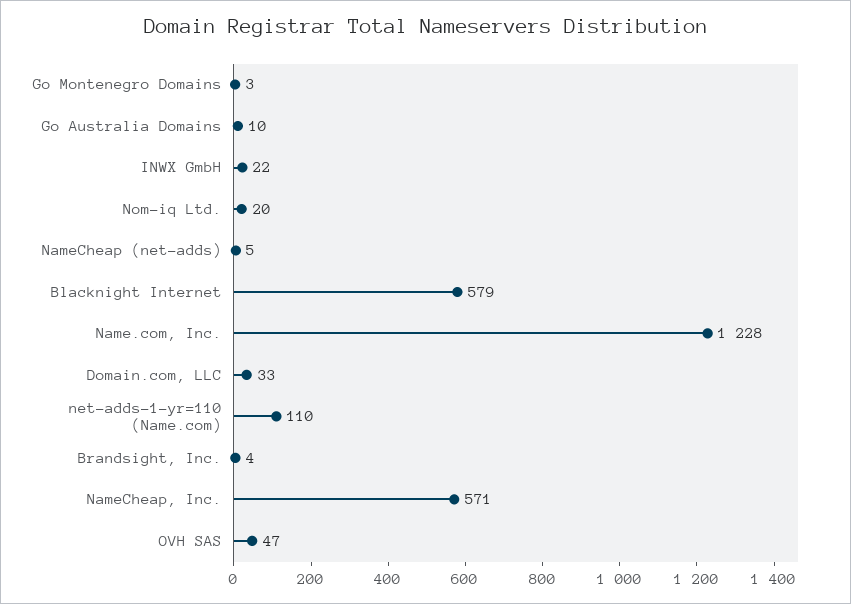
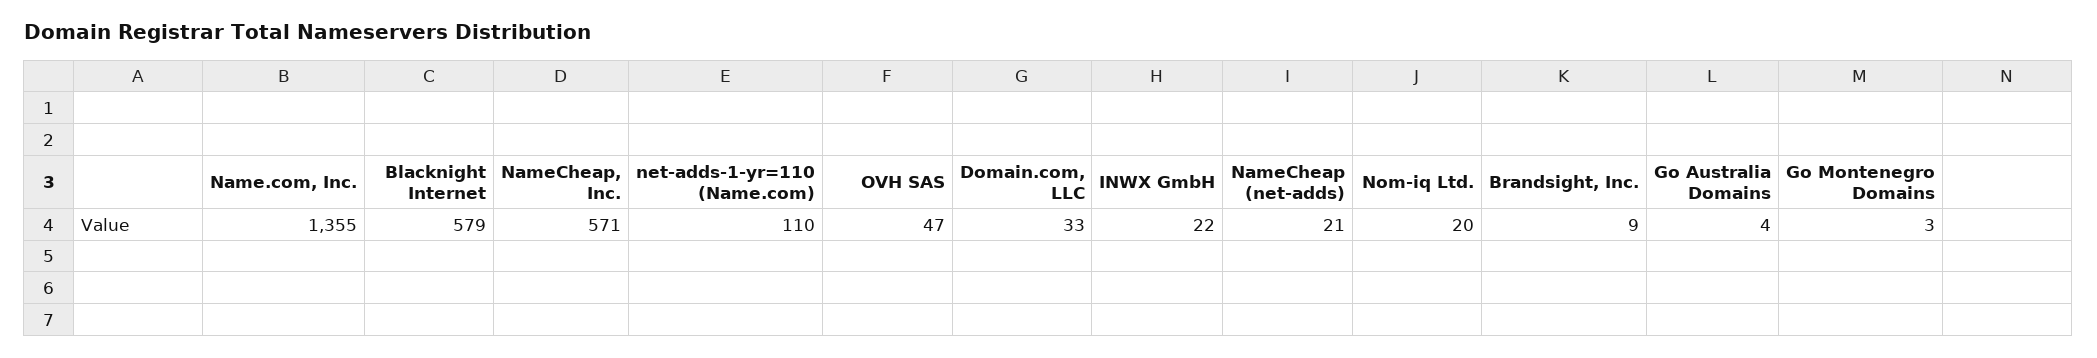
  {
    "Go Montenegro Domains": 3,
-   "Go Australia Domains": 10,
+   "Go Australia Domains": 4,
    "INWX GmbH": 22,
    "Nom-iq Ltd.": 20,
-   "NameCheap (net-adds)": 5,
+   "NameCheap (net-adds)": 21,
    "Blacknight Internet": 579,
-   "Name.com, Inc.": 1228,
+   "Name.com, Inc.": 1355,
    "Domain.com, LLC": 33,
    "net-adds-1-yr=110 (Name.com)": 110,
-   "Brandsight, Inc.": 4,
+   "Brandsight, Inc.": 9,
    "NameCheap, Inc.": 571,
    "OVH SAS": 47
  }

